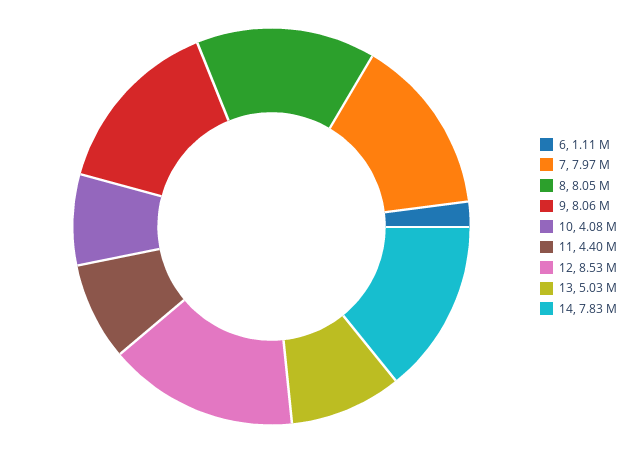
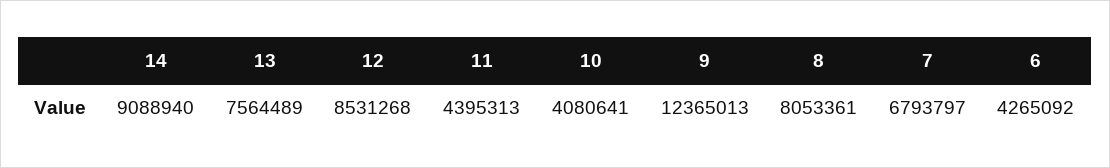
  {
-   "6": 1110000,
+   "6": 4265092,
-   "7": 7970000,
+   "7": 6793797,
    "8": 8053361,
-   "9": 8060000,
+   "9": 12365013,
    "10": 4080641,
    "11": 4395313,
    "12": 8531268,
-   "13": 5030000,
+   "13": 7564489,
-   "14": 7830000
+   "14": 9088940
  }

